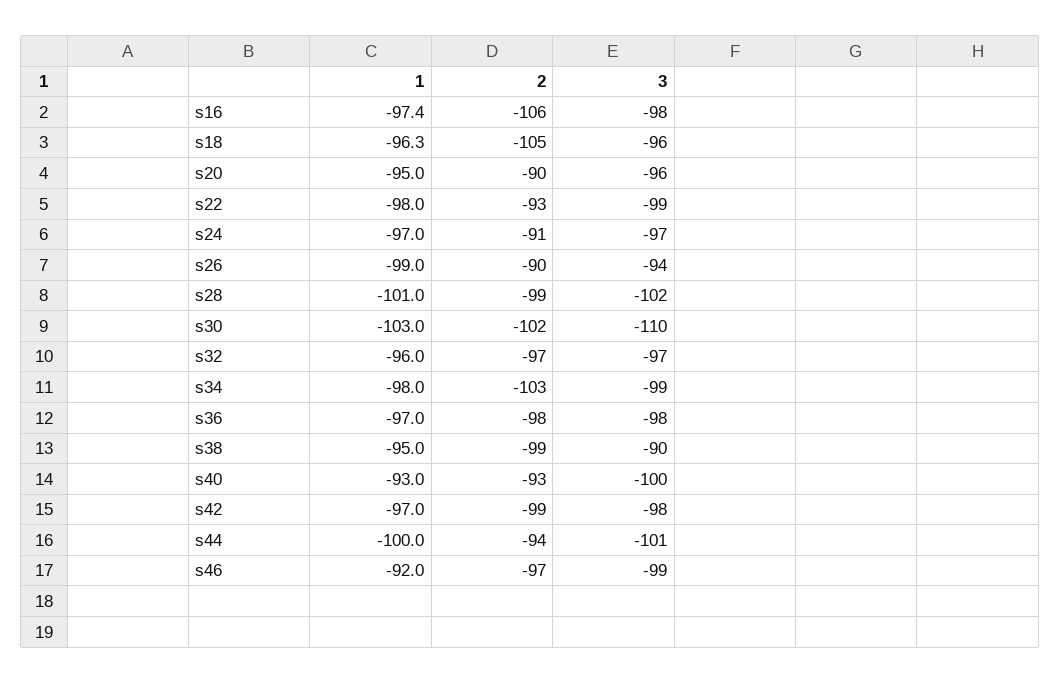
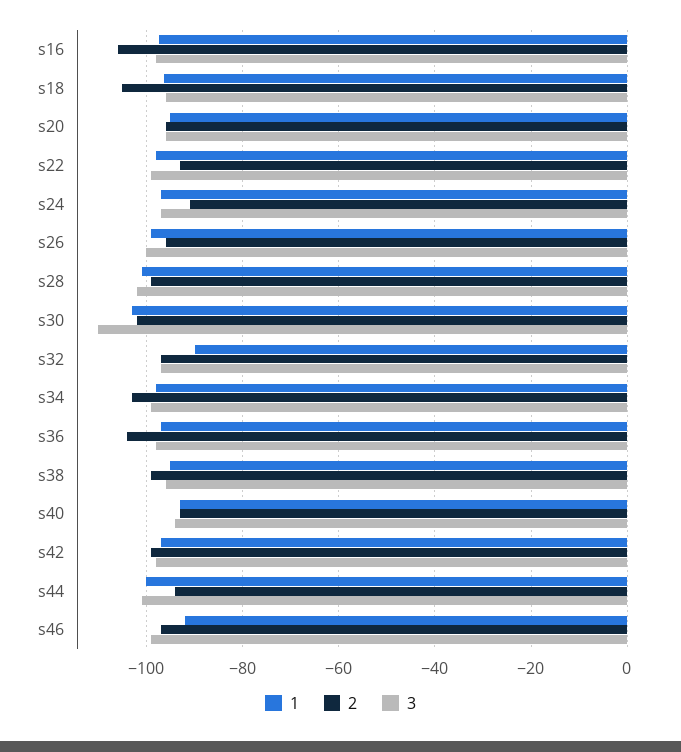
  {
    "1": {
      "s16": -97.4,
      "s18": -96.3,
      "s20": -95,
      "s22": -98,
      "s24": -97,
      "s26": -99,
      "s28": -101,
      "s30": -103,
-     "s32": -96,
+     "s32": -90,
      "s34": -98,
      "s36": -97,
      "s38": -95,
      "s40": -93,
      "s42": -97,
      "s44": -100,
      "s46": -92
    },
    "2": {
      "s16": -106,
      "s18": -105,
-     "s20": -90,
+     "s20": -96,
      "s22": -93,
      "s24": -91,
-     "s26": -90,
+     "s26": -96,
      "s28": -99,
      "s30": -102,
      "s32": -97,
      "s34": -103,
-     "s36": -98,
+     "s36": -104,
      "s38": -99,
      "s40": -93,
      "s42": -99,
      "s44": -94,
      "s46": -97
    },
    "3": {
      "s16": -98,
      "s18": -96,
      "s20": -96,
      "s22": -99,
      "s24": -97,
-     "s26": -94,
+     "s26": -100,
      "s28": -102,
      "s30": -110,
      "s32": -97,
      "s34": -99,
      "s36": -98,
-     "s38": -90,
+     "s38": -96,
-     "s40": -100,
+     "s40": -94,
      "s42": -98,
      "s44": -101,
      "s46": -99
    }
  }

